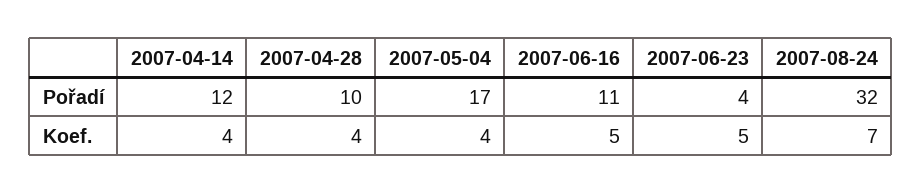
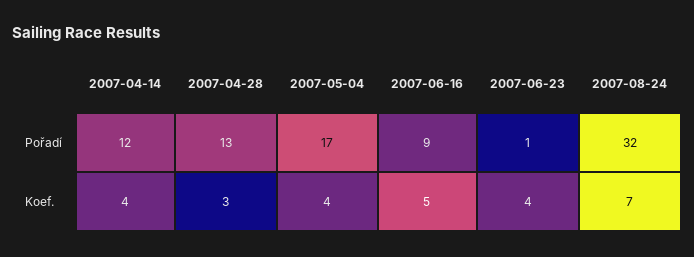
  {
    "2007-04-14": {
      "Pořadí": 12,
      "Koef.": 4
    },
    "2007-04-28": {
-     "Pořadí": 10,
+     "Pořadí": 13,
-     "Koef.": 4
+     "Koef.": 3
    },
    "2007-05-04": {
      "Pořadí": 17,
      "Koef.": 4
    },
    "2007-06-16": {
-     "Pořadí": 11,
+     "Pořadí": 9,
      "Koef.": 5
    },
    "2007-06-23": {
-     "Pořadí": 4,
+     "Pořadí": 1,
-     "Koef.": 5
+     "Koef.": 4
    },
    "2007-08-24": {
      "Pořadí": 32,
      "Koef.": 7
    }
  }

